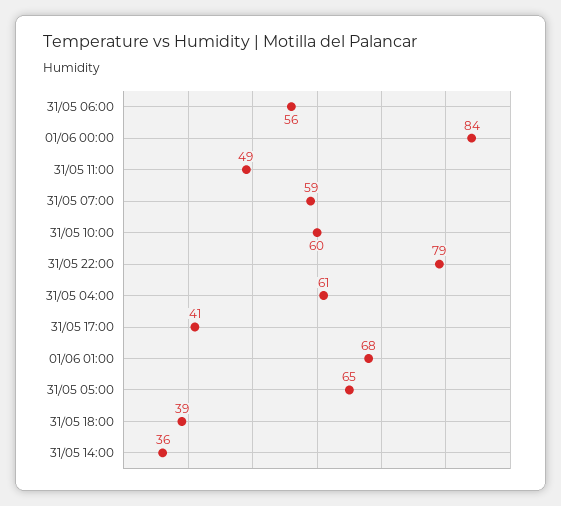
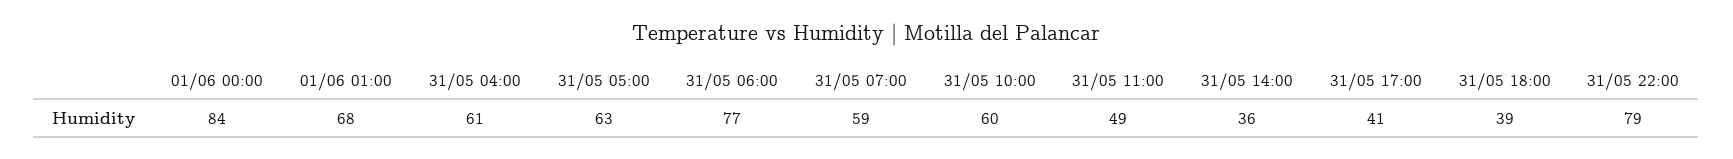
  {
-   "31/05 06:00": 56,
+   "31/05 06:00": 77,
    "01/06 00:00": 84,
    "31/05 11:00": 49,
    "31/05 07:00": 59,
    "31/05 10:00": 60,
    "31/05 22:00": 79,
    "31/05 04:00": 61,
    "31/05 17:00": 41,
    "01/06 01:00": 68,
-   "31/05 05:00": 65,
+   "31/05 05:00": 63,
    "31/05 18:00": 39,
    "31/05 14:00": 36
  }

